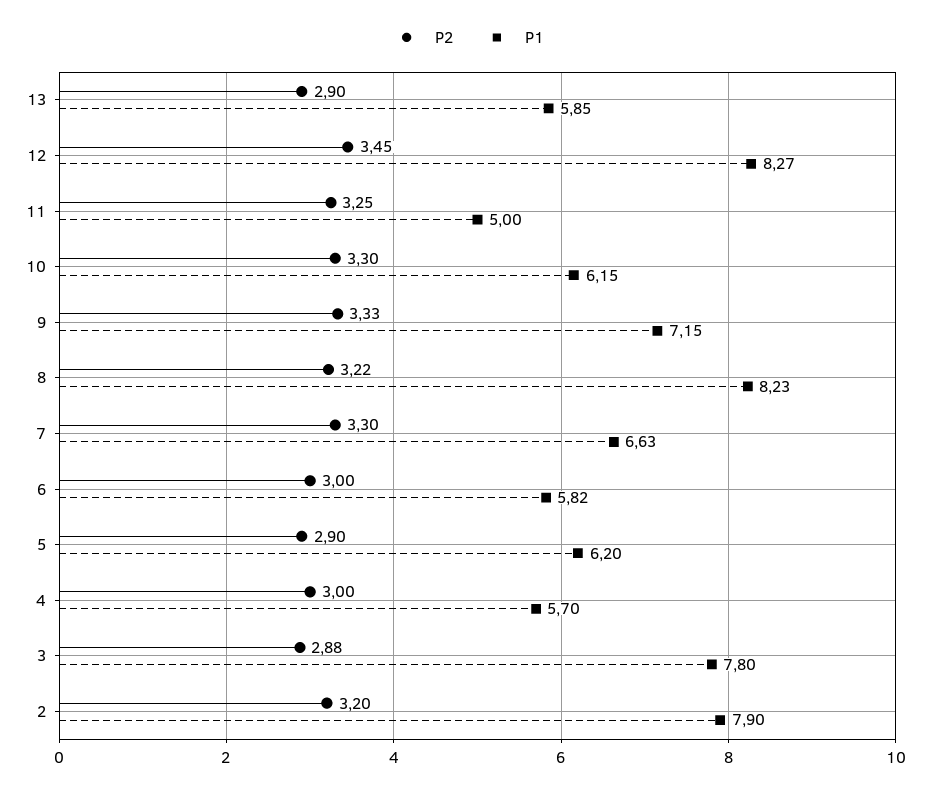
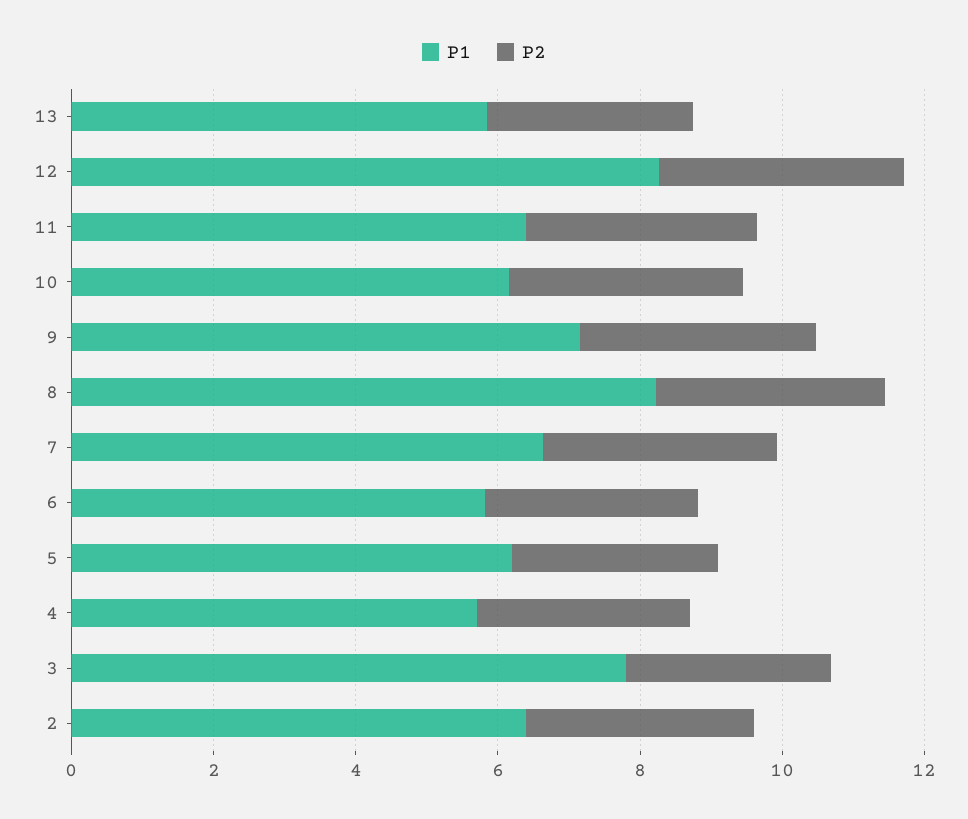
  {
    "P2": {
      "13": 2.9,
      "12": 3.45,
      "11": 3.25,
      "10": 3.3,
      "9": 3.33,
      "8": 3.22,
      "7": 3.3,
      "6": 3,
      "5": 2.9,
      "4": 3,
      "3": 2.88,
      "2": 3.2
    },
    "P1": {
      "13": 5.85,
      "12": 8.27,
-     "11": 5,
+     "11": 6.5,
      "10": 6.15,
      "9": 7.15,
      "8": 8.23,
      "7": 6.63,
      "6": 5.82,
      "5": 6.2,
      "4": 5.7,
      "3": 7.8,
-     "2": 7.9
+     "2": 6.5
    }
  }

